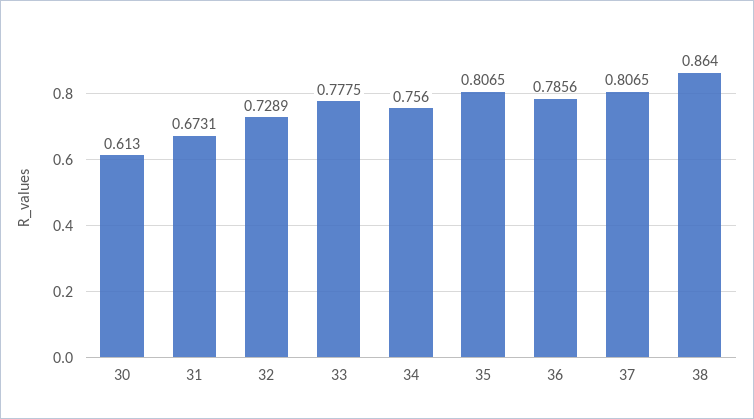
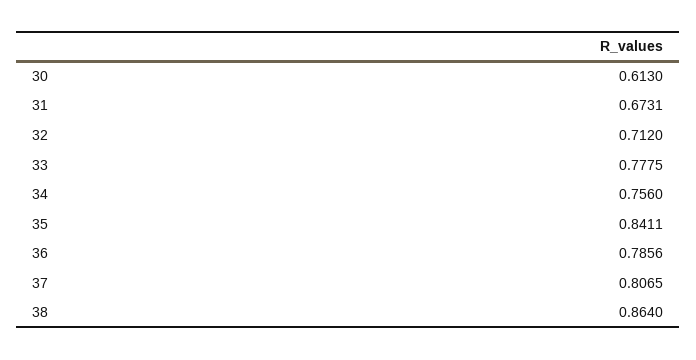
  {
    "30": 0.613,
    "31": 0.6731,
-   "32": 0.7289,
+   "32": 0.712,
    "33": 0.7775,
    "34": 0.756,
-   "35": 0.8065,
+   "35": 0.8411,
    "36": 0.7856,
    "37": 0.8065,
    "38": 0.864
  }

